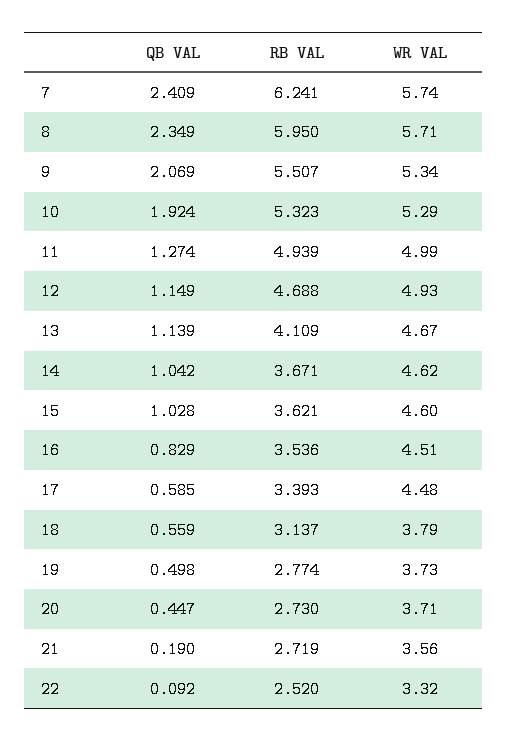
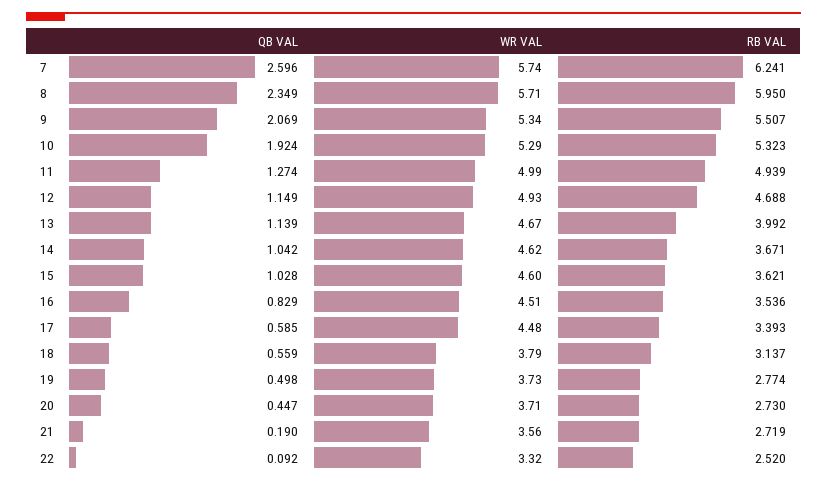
  {
    "QB VAL": {
-     "7": 2.409,
+     "7": 2.596,
      "8": 2.349,
      "9": 2.069,
      "10": 1.924,
      "11": 1.274,
      "12": 1.149,
      "13": 1.139,
      "14": 1.042,
      "15": 1.028,
      "16": 0.829,
      "17": 0.585,
      "18": 0.559,
      "19": 0.498,
      "20": 0.447,
      "21": 0.19,
      "22": 0.092
    },
    "RB VAL": {
      "7": 6.241,
      "8": 5.95,
      "9": 5.507,
      "10": 5.323,
      "11": 4.939,
      "12": 4.688,
-     "13": 4.109,
+     "13": 3.992,
      "14": 3.671,
      "15": 3.621,
      "16": 3.536,
      "17": 3.393,
      "18": 3.137,
      "19": 2.774,
      "20": 2.73,
      "21": 2.719,
      "22": 2.52
    },
    "WR VAL": {
      "7": 5.74,
      "8": 5.71,
      "9": 5.34,
      "10": 5.29,
      "11": 4.99,
      "12": 4.93,
      "13": 4.67,
      "14": 4.62,
      "15": 4.6,
      "16": 4.51,
      "17": 4.48,
      "18": 3.79,
      "19": 3.73,
      "20": 3.71,
      "21": 3.56,
      "22": 3.32
    }
  }

